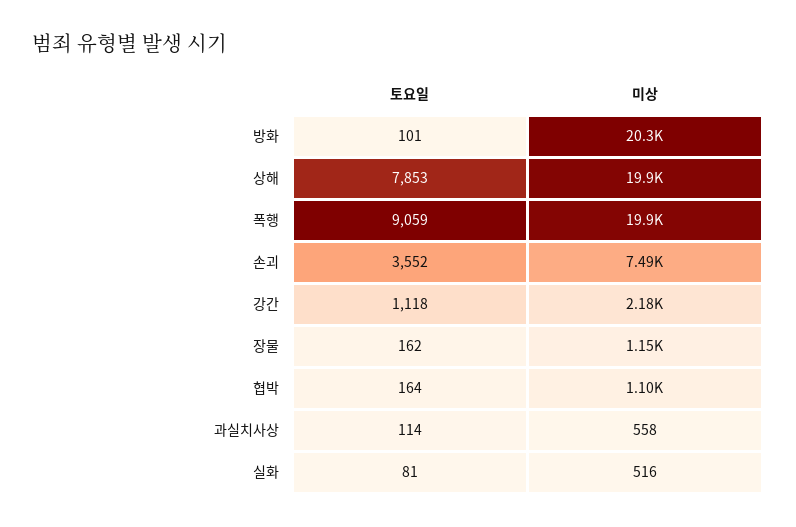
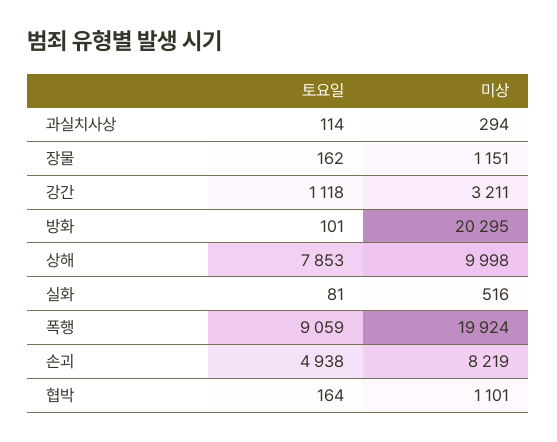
  {
    "토요일": {
      "방화": 101,
      "상해": 7853,
      "폭행": 9059,
-     "손괴": 3552,
+     "손괴": 4938,
      "강간": 1118,
      "장물": 162,
      "협박": 164,
      "과실치사상": 114,
      "실화": 81
    },
    "미상": {
      "방화": 20295,
-     "상해": 19900,
+     "상해": 9998,
      "폭행": 19924,
-     "손괴": 7490,
+     "손괴": 8219,
-     "강간": 2180,
+     "강간": 3211,
      "장물": 1151,
      "협박": 1101,
-     "과실치사상": 558,
+     "과실치사상": 294,
      "실화": 516
    }
  }

